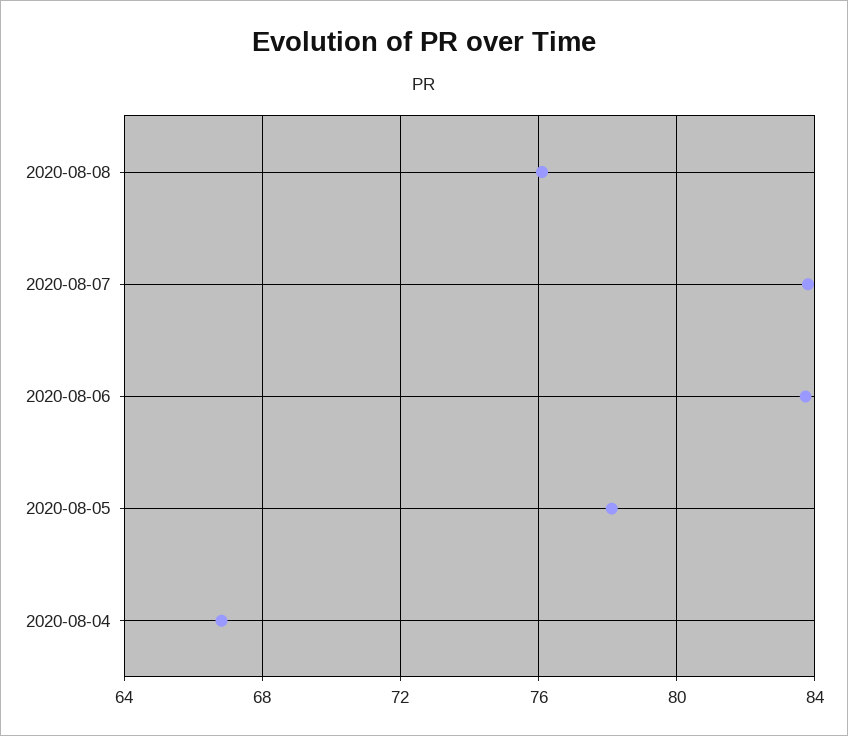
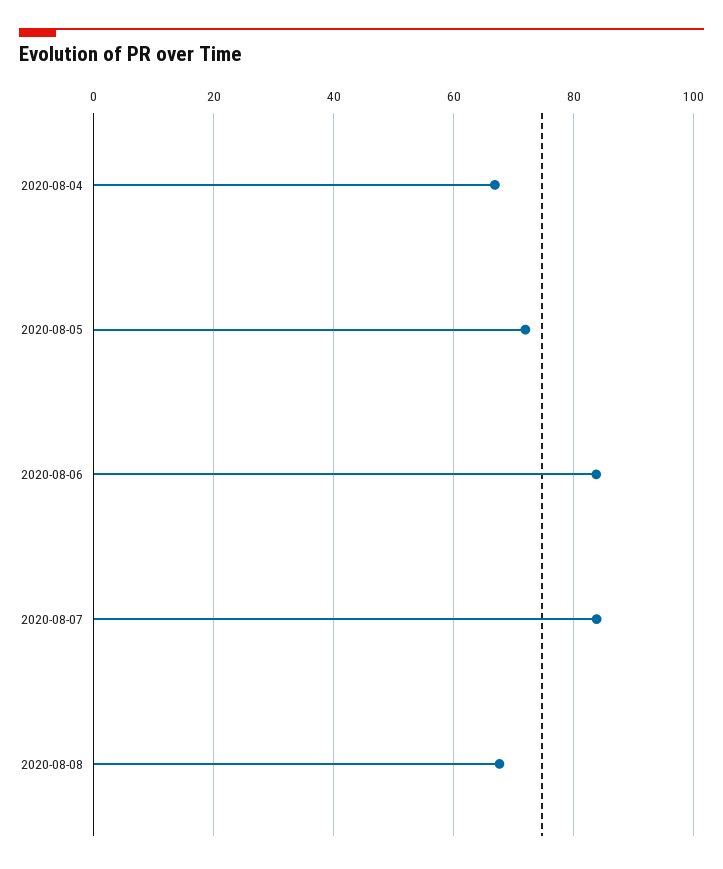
  {
-   "2020-08-08": 76,
+   "2020-08-08": 68,
    "2020-08-07": 84,
    "2020-08-06": 83.5,
-   "2020-08-05": 78,
+   "2020-08-05": 72,
    "2020-08-04": 67
  }

